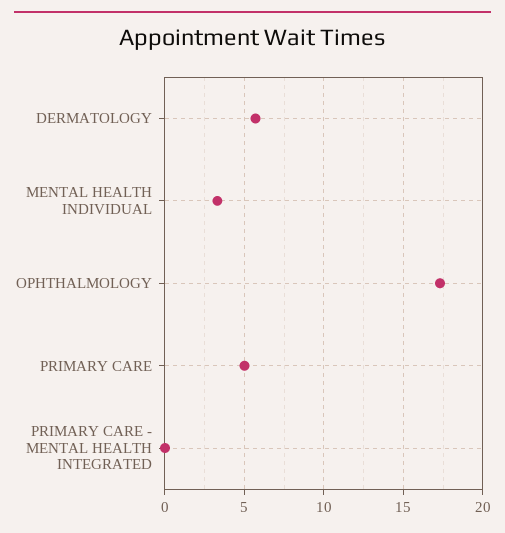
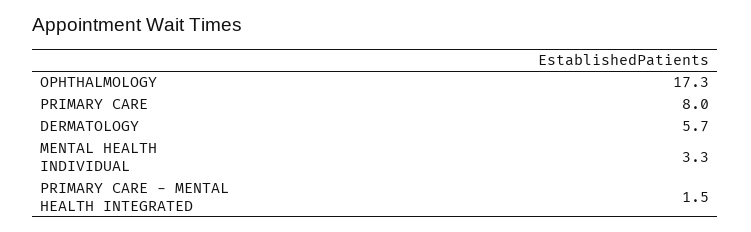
  {
    "DERMATOLOGY": 5.7,
    "MENTAL HEALTH INDIVIDUAL": 3.3,
    "OPHTHALMOLOGY": 17.3,
-   "PRIMARY CARE": 5,
+   "PRIMARY CARE": 8,
-   "PRIMARY CARE - MENTAL HEALTH INTEGRATED": 0
+   "PRIMARY CARE - MENTAL HEALTH INTEGRATED": 1.5
  }

